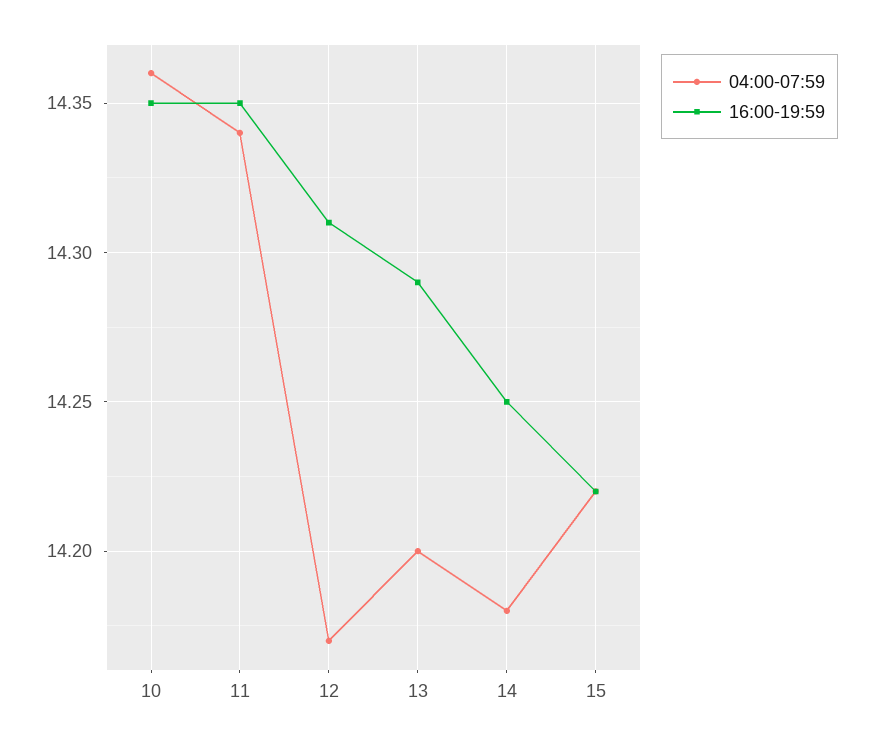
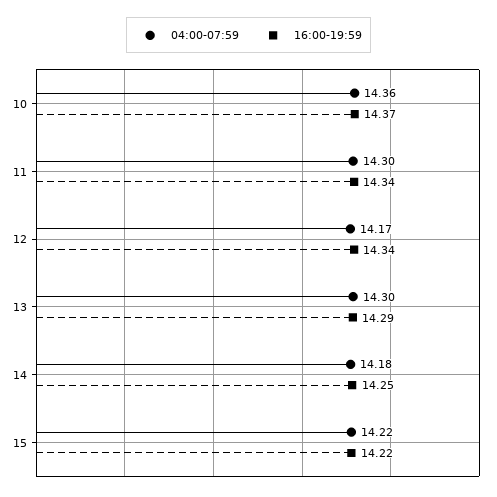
  {
    "04:00-07:59": {
      "10": 14.36,
-     "11": 14.34,
+     "11": 14.3,
      "12": 14.17,
-     "13": 14.2,
+     "13": 14.3,
      "14": 14.18,
      "15": 14.22
    },
    "16:00-19:59": {
-     "10": 14.35,
+     "10": 14.37,
-     "11": 14.35,
+     "11": 14.34,
-     "12": 14.31,
+     "12": 14.34,
      "13": 14.29,
      "14": 14.25,
      "15": 14.22
    }
  }

